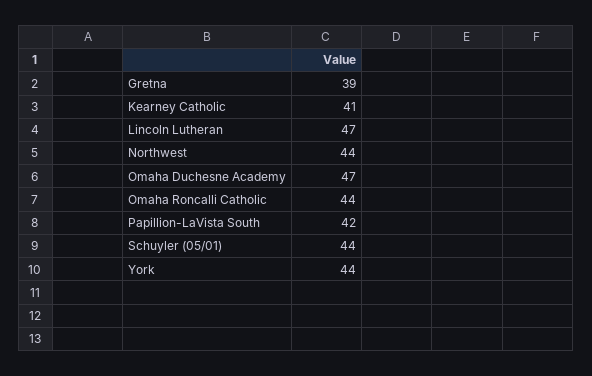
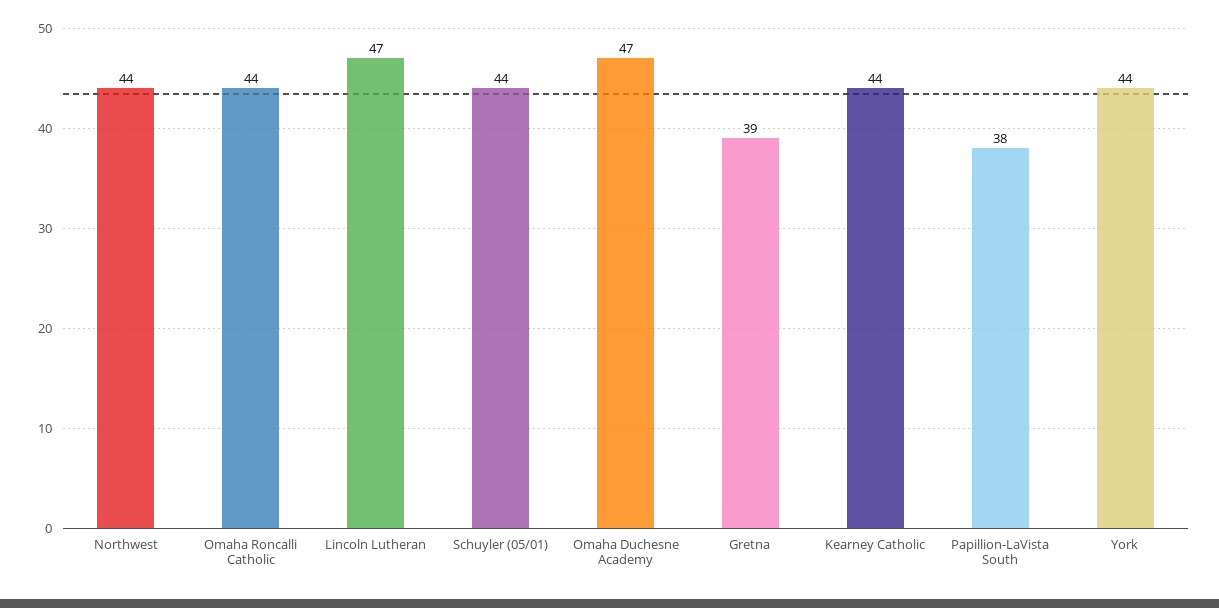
  {
    "Gretna": 39,
-   "Kearney Catholic": 41,
+   "Kearney Catholic": 44,
    "Lincoln Lutheran": 47,
    "Northwest": 44,
    "Omaha Duchesne Academy": 47,
    "Omaha Roncalli Catholic": 44,
-   "Papillion-LaVista South": 42,
+   "Papillion-LaVista South": 38,
    "Schuyler (05/01)": 44,
    "York": 44
  }

